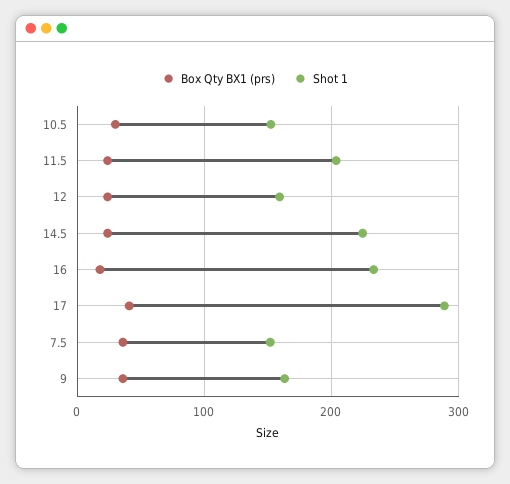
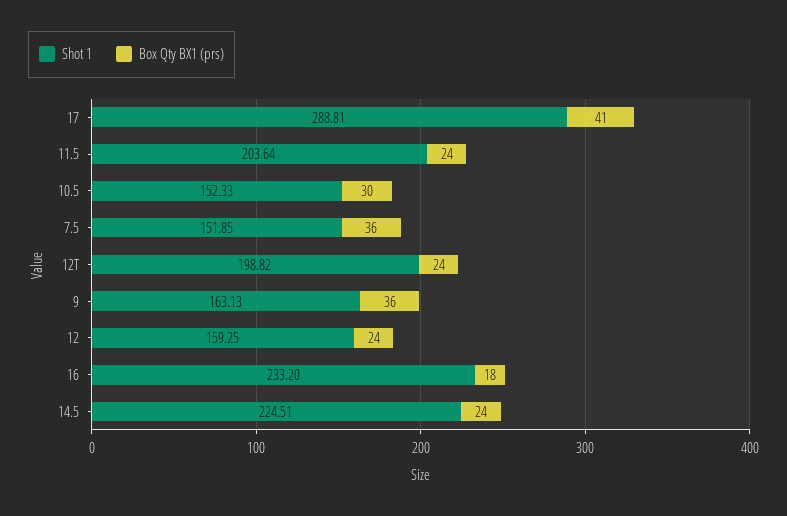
  {
    "Box Qty BX1 (prs)": {
      "10.5": 30,
      "11.5": 24,
      "12": 24,
      "14.5": 24,
      "16": 18,
      "17": 41,
      "7.5": 36,
-     "9": 36
+     "9": 36,
+     "12T": 24
    },
    "Shot 1": {
      "10.5": 152.33,
      "11.5": 203.64,
      "12": 159.25,
      "14.5": 224.51,
      "16": 233.2,
      "17": 288.81,
      "7.5": 151.85,
-     "9": 163.13
+     "9": 163.13,
+     "12T": 198.82
    }
  }

